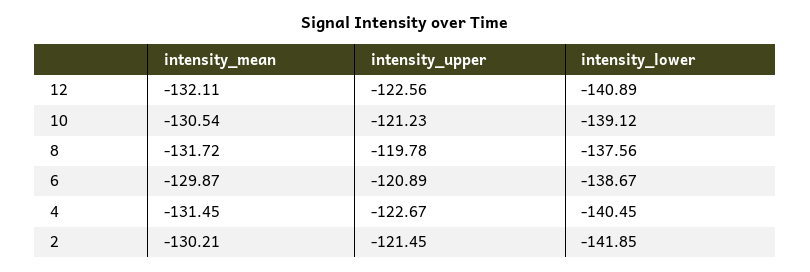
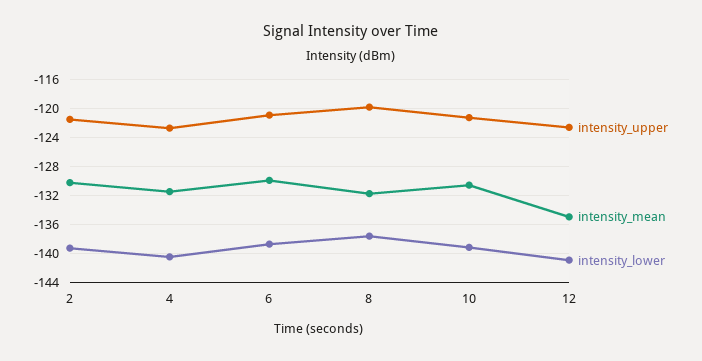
  {
    "intensity_mean": {
-     "12": -132.11,
+     "12": -135,
      "10": -130.54,
      "8": -131.72,
      "6": -129.87,
      "4": -131.45,
      "2": -130.21
    },
    "intensity_upper": {
      "12": -122.56,
      "10": -121.23,
      "8": -119.78,
      "6": -120.89,
      "4": -122.67,
      "2": -121.45
    },
    "intensity_lower": {
      "12": -140.89,
      "10": -139.12,
      "8": -137.56,
      "6": -138.67,
      "4": -140.45,
-     "2": -141.85
+     "2": -139
    }
  }

